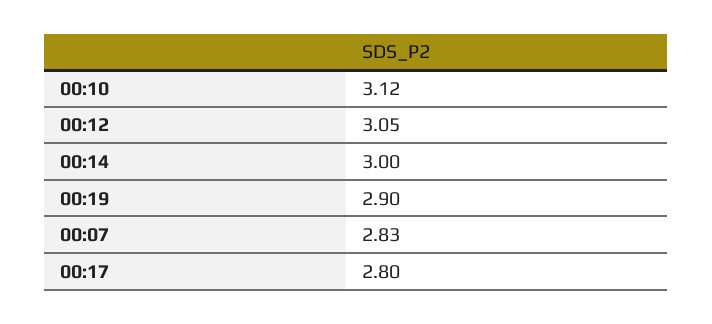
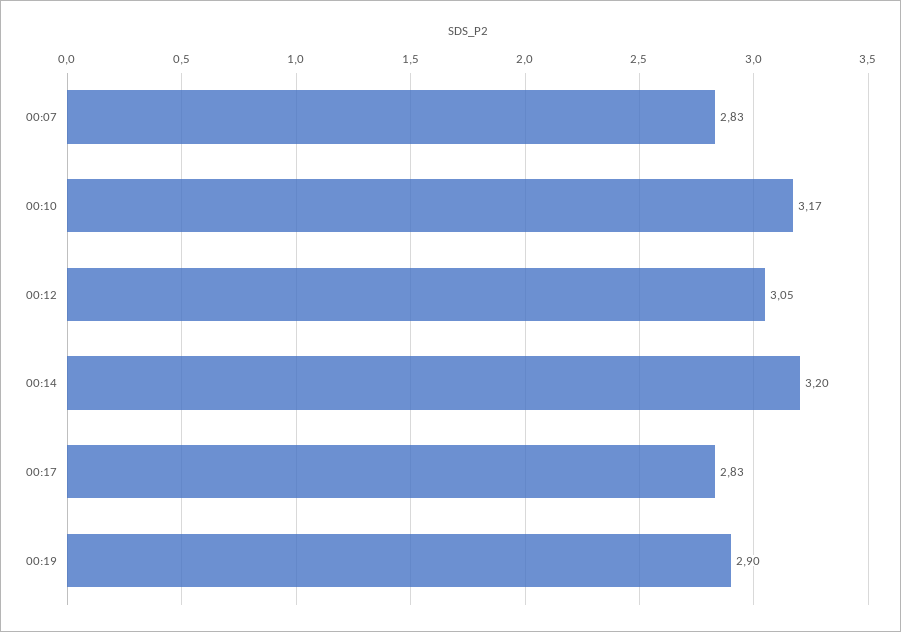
  {
-   "00:10": 3.12,
+   "00:10": 3.17,
    "00:12": 3.05,
-   "00:14": 3,
+   "00:14": 3.2,
    "00:19": 2.9,
    "00:07": 2.83,
-   "00:17": 2.8
+   "00:17": 2.83
  }

